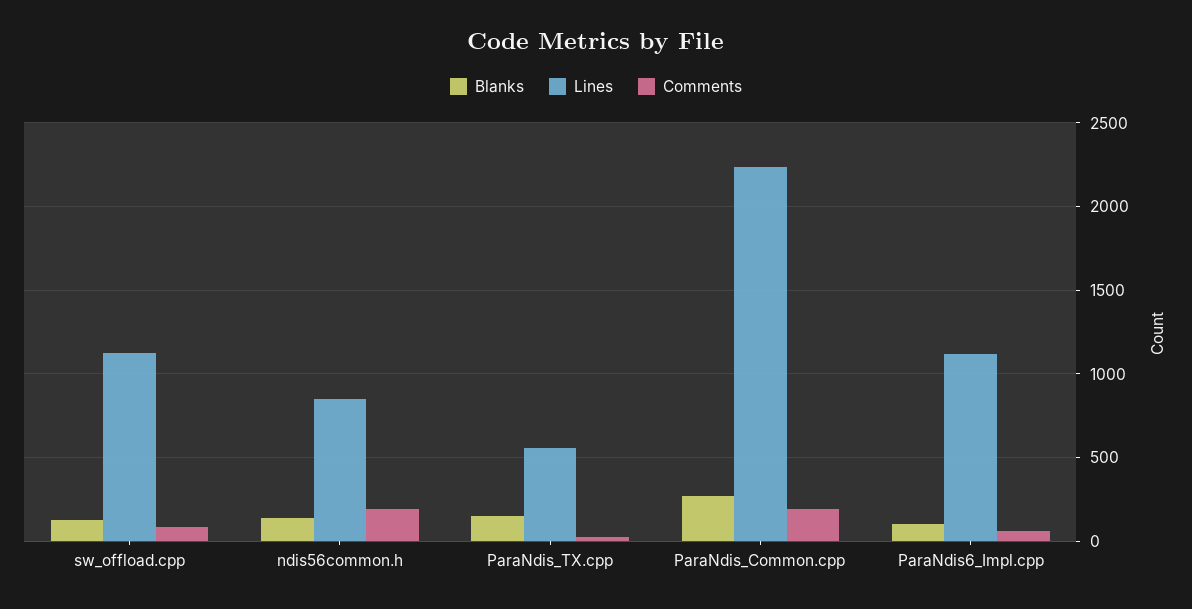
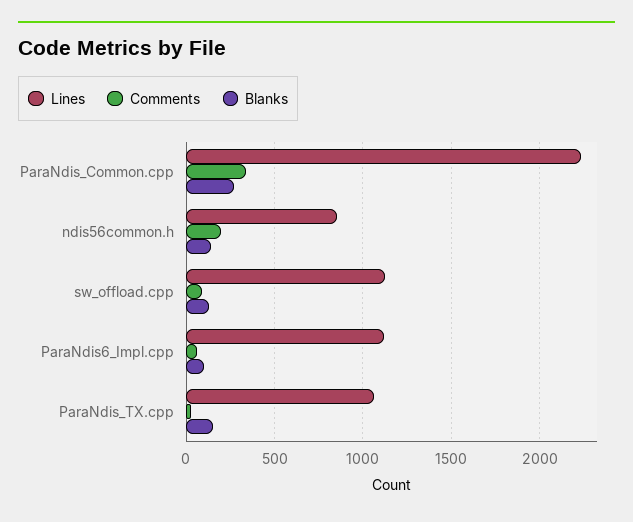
  {
    "Blanks": {
      "sw_offload.cpp": 150,
      "ndis56common.h": 150,
      "ParaNdis_TX.cpp": 150,
      "ParaNdis_Common.cpp": 250,
      "ParaNdis6_Impl.cpp": 100
    },
    "Lines": {
      "sw_offload.cpp": 1150,
      "ndis56common.h": 850,
-     "ParaNdis_TX.cpp": 550,
+     "ParaNdis_TX.cpp": 1050,
      "ParaNdis_Common.cpp": 2250,
      "ParaNdis6_Impl.cpp": 1100
    },
    "Comments": {
      "sw_offload.cpp": 100,
      "ndis56common.h": 200,
      "ParaNdis_TX.cpp": 50,
-     "ParaNdis_Common.cpp": 200,
+     "ParaNdis_Common.cpp": 350,
      "ParaNdis6_Impl.cpp": 50
    }
  }

